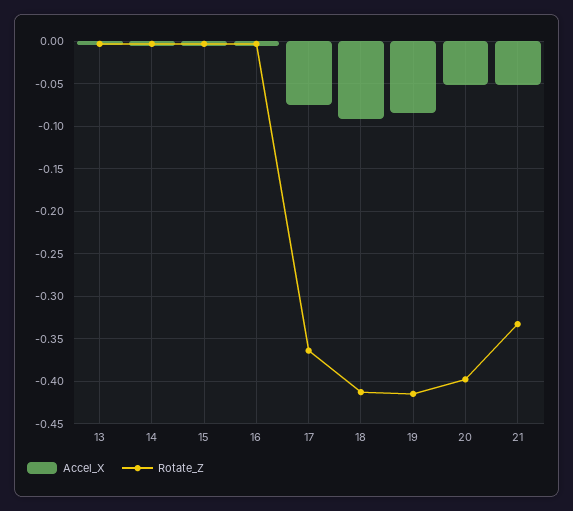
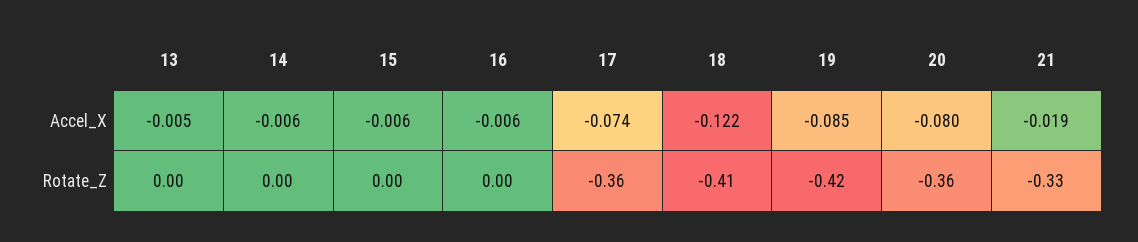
  {
    "Accel_X": {
      "13": -0.005,
      "14": -0.006,
      "15": -0.006,
      "16": -0.006,
      "17": -0.074,
-     "18": -0.09,
+     "18": -0.122,
      "19": -0.085,
-     "20": -0.05,
+     "20": -0.08,
-     "21": -0.05
+     "21": -0.019
    },
    "Rotate_Z": {
      "13": 0,
      "14": 0,
      "15": 0,
      "16": 0,
      "17": -0.36,
      "18": -0.41,
      "19": -0.42,
-     "20": -0.4,
+     "20": -0.36,
      "21": -0.33
    }
  }

